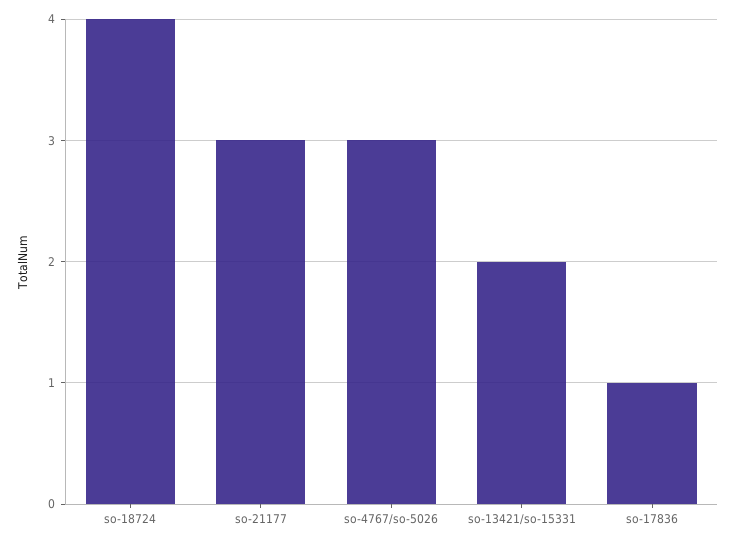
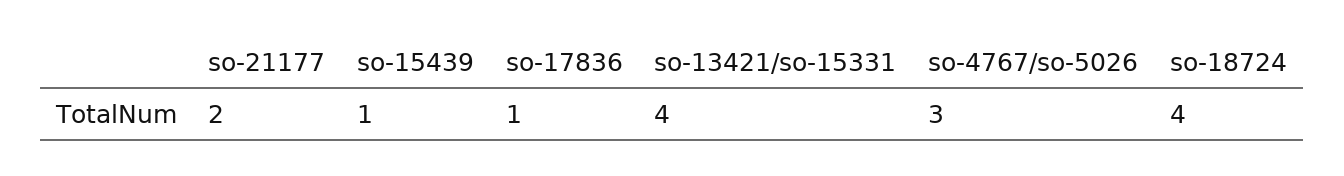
  {
    "so-18724": 4,
-   "so-21177": 3,
+   "so-21177": 2,
    "so-4767/so-5026": 3,
-   "so-13421/so-15331": 2,
+   "so-13421/so-15331": 4,
-   "so-17836": 1
+   "so-17836": 1,
+   "so-15439": 1
  }

